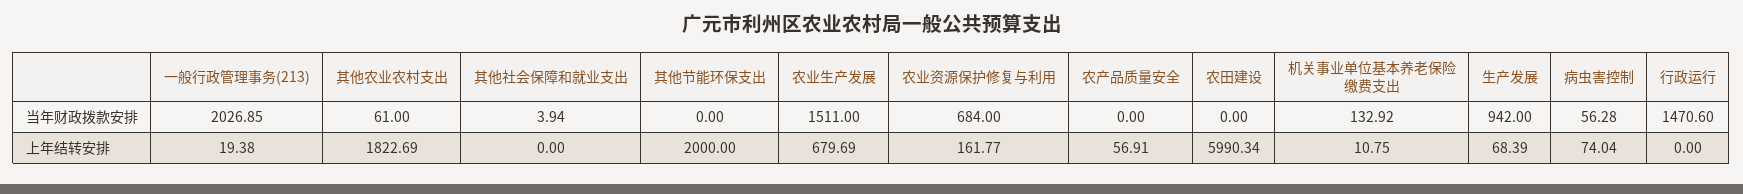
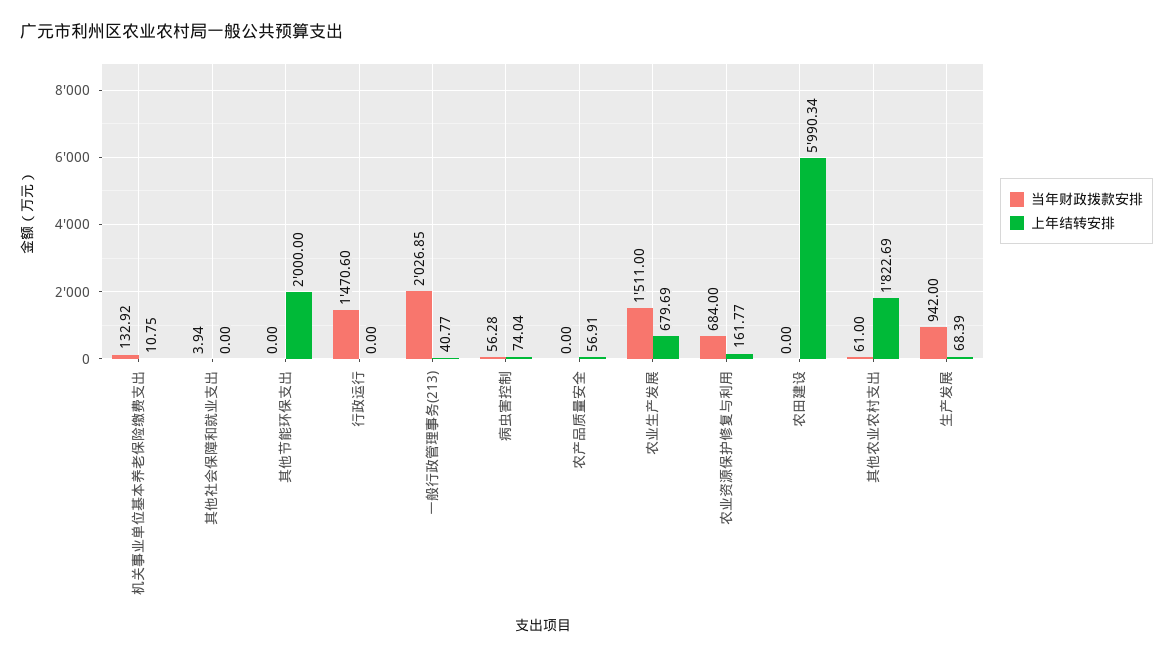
  {
    "当年财政拨款安排": {
      "一般行政管理事务(213)": 2026.85,
      "其他农业农村支出": 61,
      "其他社会保障和就业支出": 3.94,
      "其他节能环保支出": 0,
      "农业生产发展": 1511,
      "农业资源保护修复与利用": 684,
      "农产品质量安全": 0,
      "农田建设": 0,
      "机关事业单位基本养老保险缴费支出": 132.92,
      "生产发展": 942,
      "病虫害控制": 56.28,
      "行政运行": 1470.6
    },
    "上年结转安排": {
-     "一般行政管理事务(213)": 19.38,
+     "一般行政管理事务(213)": 40.77,
      "其他农业农村支出": 1822.69,
      "其他社会保障和就业支出": 0,
      "其他节能环保支出": 2000,
      "农业生产发展": 679.69,
      "农业资源保护修复与利用": 161.77,
      "农产品质量安全": 56.91,
      "农田建设": 5990.34,
      "机关事业单位基本养老保险缴费支出": 10.75,
      "生产发展": 68.39,
      "病虫害控制": 74.04,
      "行政运行": 0
    }
  }

